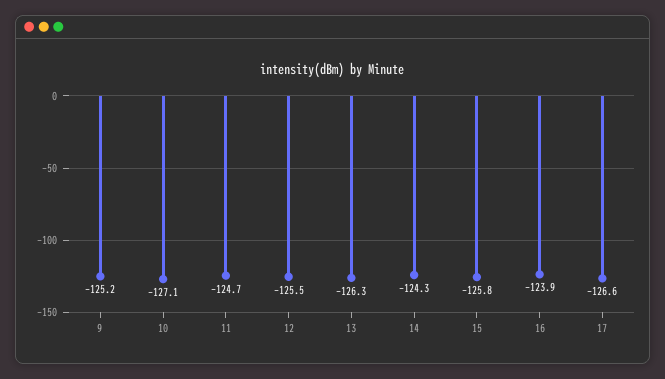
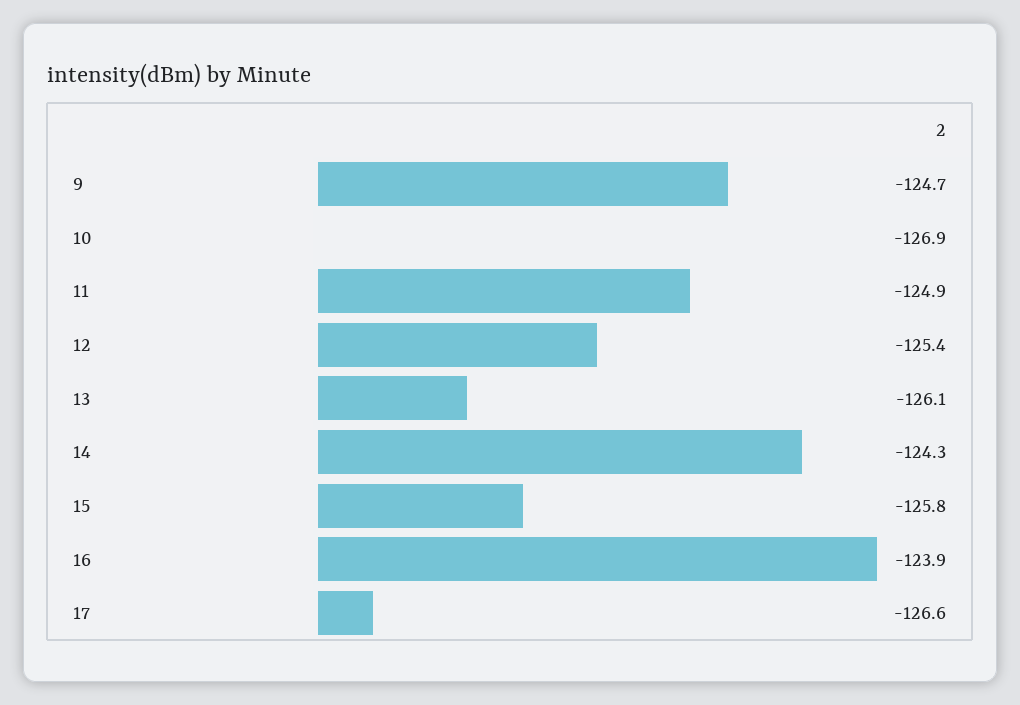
  {
-   "9": -125.2,
+   "9": -124.7,
-   "10": -127.1,
+   "10": -126.9,
-   "11": -124.7,
+   "11": -124.9,
-   "12": -125.5,
+   "12": -125.4,
-   "13": -126.3,
+   "13": -126.1,
    "14": -124.3,
    "15": -125.8,
    "16": -123.9,
    "17": -126.6
  }

